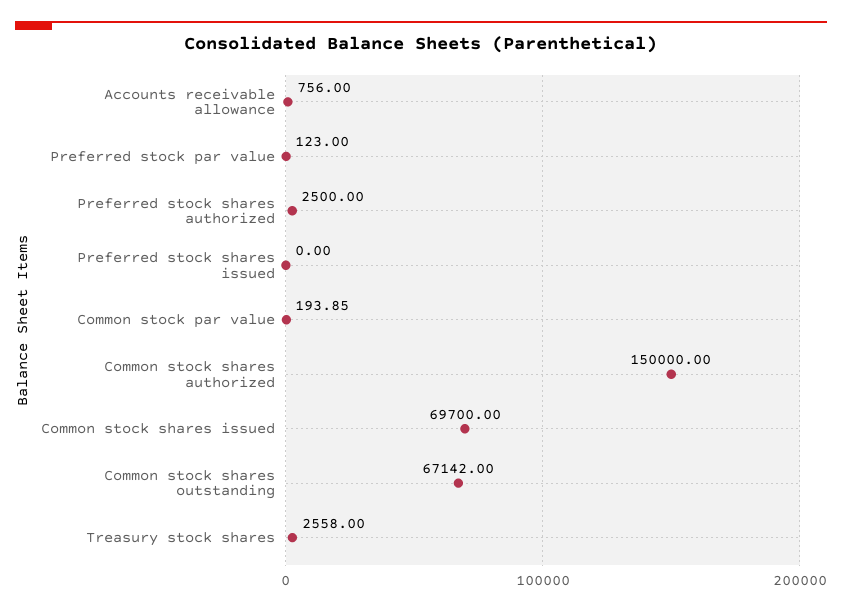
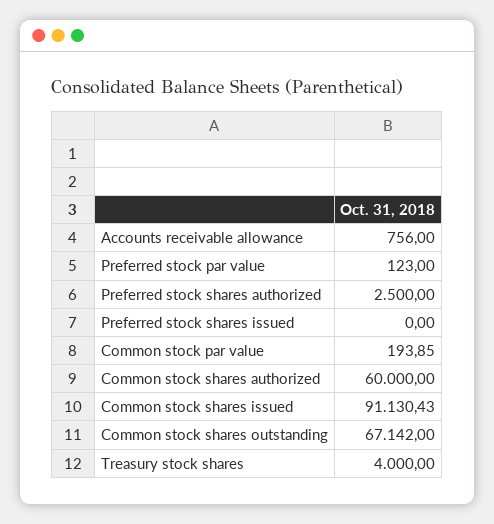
  {
    "Accounts receivable allowance": 756,
    "Preferred stock par value": 123,
    "Preferred stock shares authorized": 2500,
    "Preferred stock shares issued": 0,
    "Common stock par value": 193.85,
-   "Common stock shares authorized": 150000,
+   "Common stock shares authorized": 60000,
-   "Common stock shares issued": 69700,
+   "Common stock shares issued": 91130.43,
    "Common stock shares outstanding": 67142,
-   "Treasury stock shares": 2558
+   "Treasury stock shares": 4000
  }

